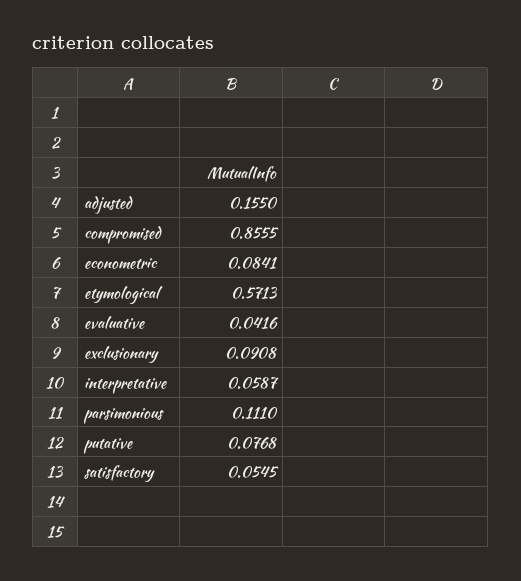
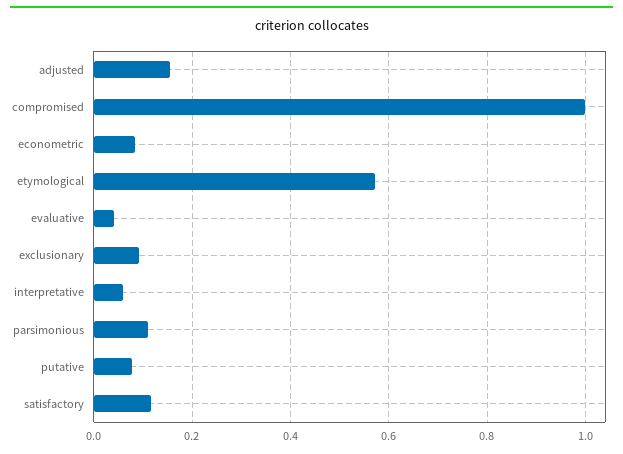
  {
    "adjusted": 0.155,
-   "compromised": 0.8555,
+   "compromised": 1,
    "econometric": 0.0841,
    "etymological": 0.5713,
    "evaluative": 0.0416,
    "exclusionary": 0.0908,
    "interpretative": 0.0587,
    "parsimonious": 0.111,
    "putative": 0.0768,
-   "satisfactory": 0.0545
+   "satisfactory": 0.12
  }

